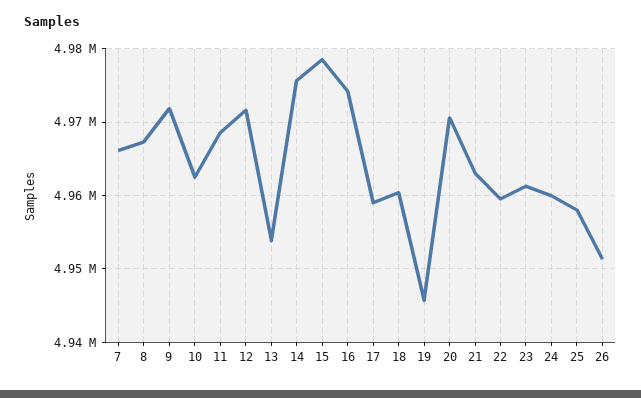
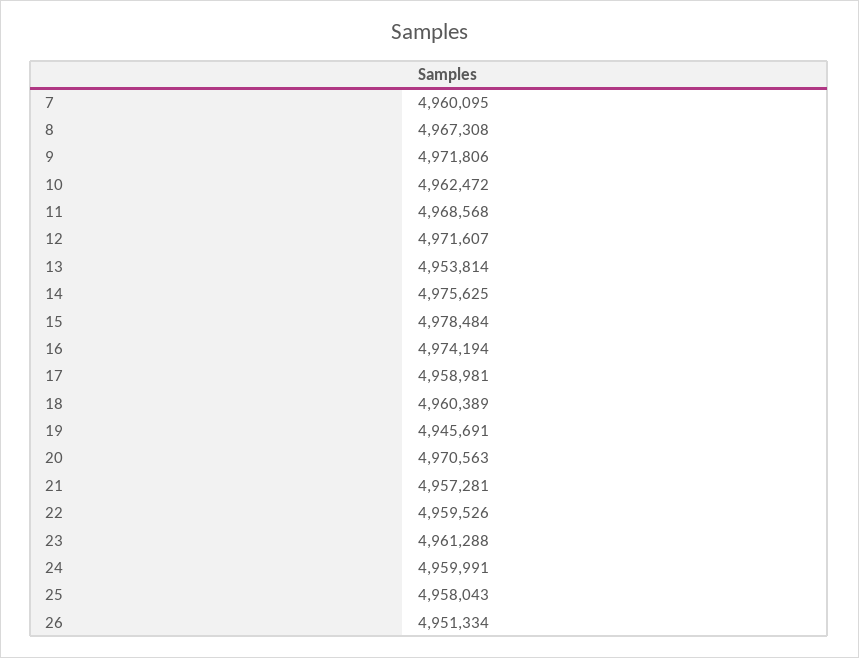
  {
-   "7": 4966000,
+   "7": 4960095,
    "8": 4967308,
    "9": 4971806,
    "10": 4962472,
    "11": 4968568,
    "12": 4971607,
    "13": 4953814,
    "14": 4975625,
    "15": 4978484,
    "16": 4974194,
    "17": 4958981,
    "18": 4960389,
    "19": 4945691,
    "20": 4970563,
-   "21": 4963000,
+   "21": 4957281,
    "22": 4959526,
    "23": 4961288,
    "24": 4959991,
    "25": 4958043,
    "26": 4951334
  }

